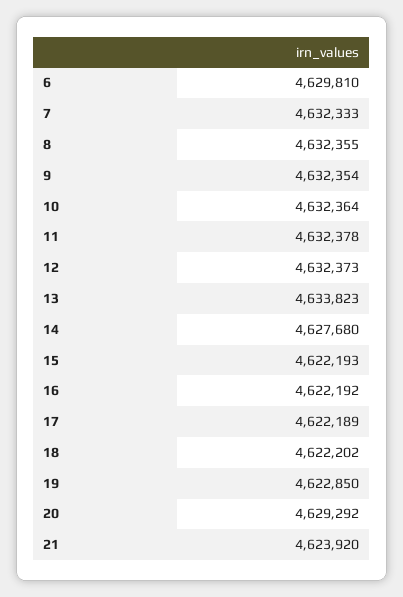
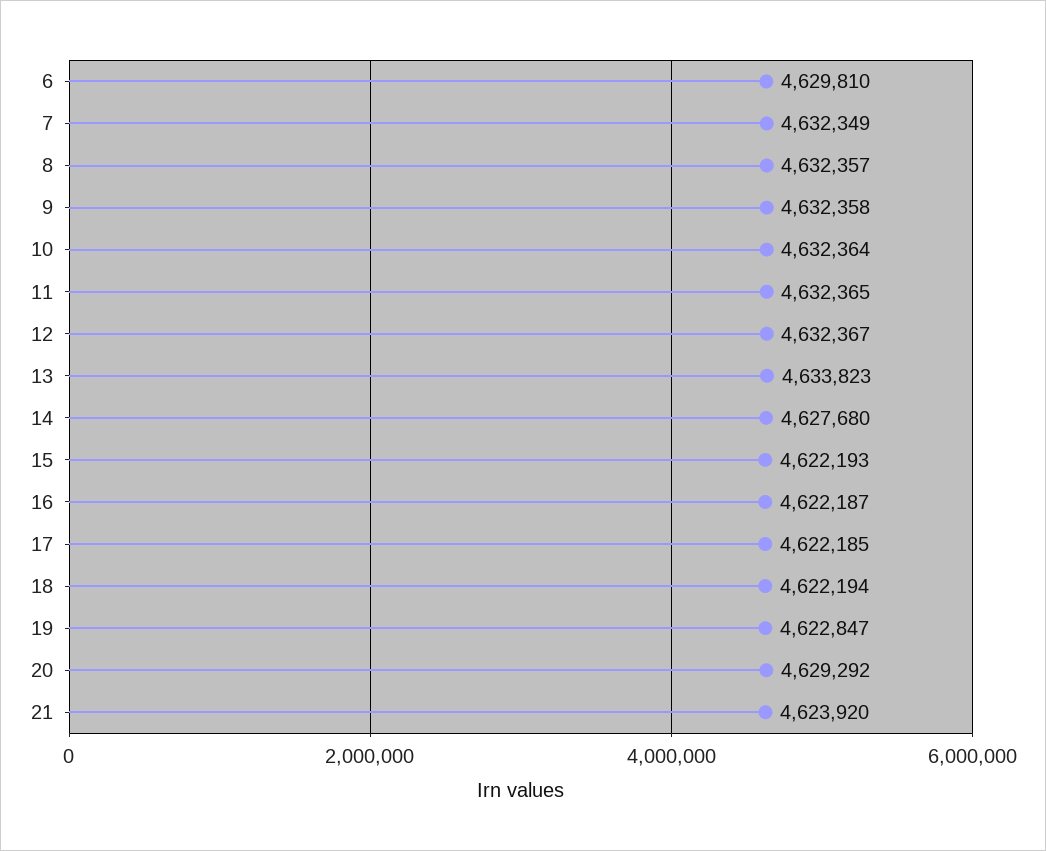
  {
    "6": 4629810,
-   "7": 4632333,
+   "7": 4632349,
-   "8": 4632355,
+   "8": 4632357,
-   "9": 4632354,
+   "9": 4632358,
    "10": 4632364,
-   "11": 4632378,
+   "11": 4632365,
-   "12": 4632373,
+   "12": 4632367,
    "13": 4633823,
    "14": 4627680,
    "15": 4622193,
-   "16": 4622192,
+   "16": 4622187,
-   "17": 4622189,
+   "17": 4622185,
-   "18": 4622202,
+   "18": 4622194,
-   "19": 4622850,
+   "19": 4622847,
    "20": 4629292,
    "21": 4623920
  }

